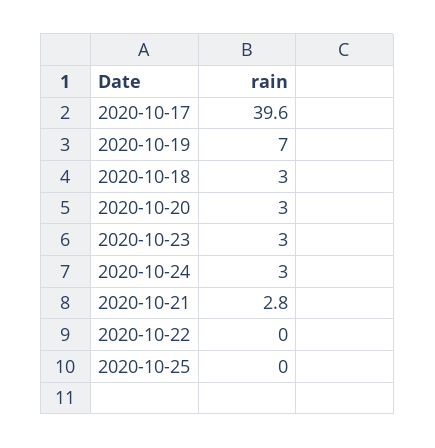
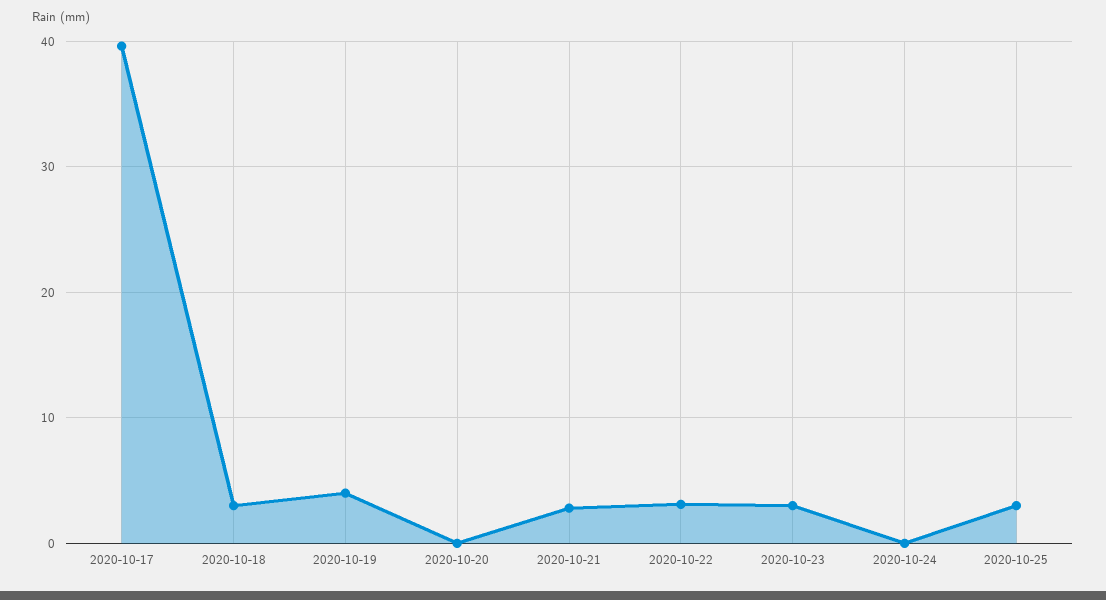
  {
    "2020-10-17": 39.6,
-   "2020-10-19": 7,
+   "2020-10-19": 4,
    "2020-10-18": 3,
-   "2020-10-20": 3,
+   "2020-10-20": 0,
    "2020-10-23": 3,
-   "2020-10-24": 3,
+   "2020-10-24": 0,
    "2020-10-21": 2.8,
-   "2020-10-22": 0,
+   "2020-10-22": 3,
-   "2020-10-25": 0
+   "2020-10-25": 3
  }

